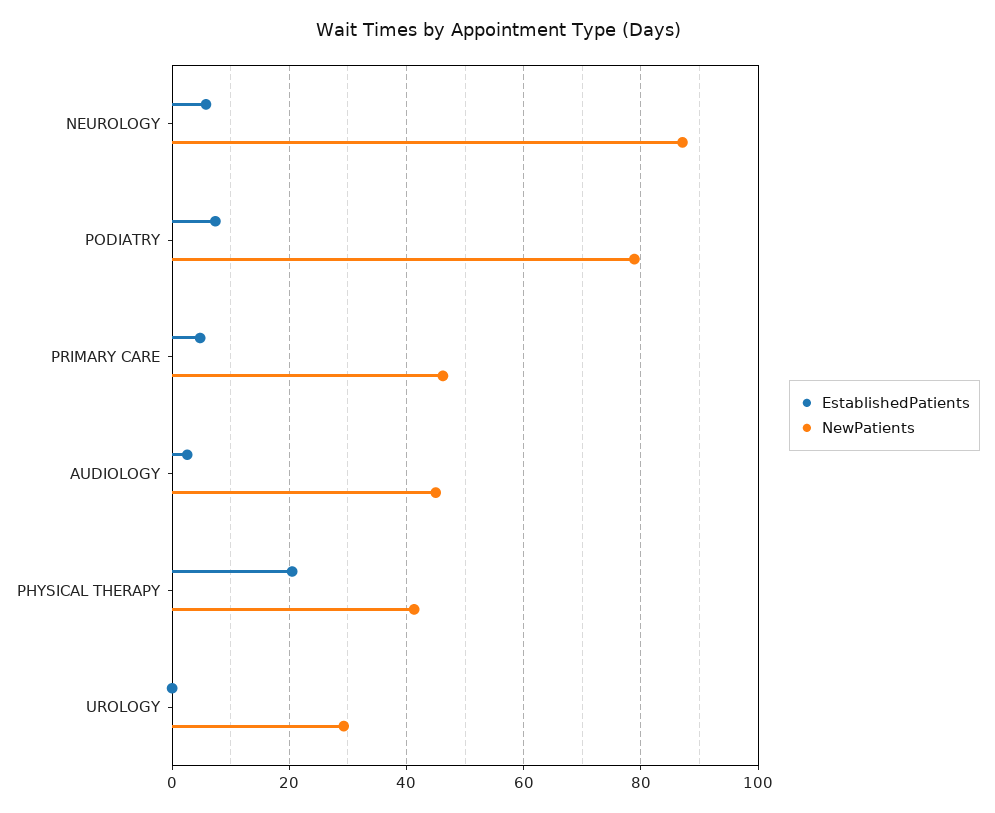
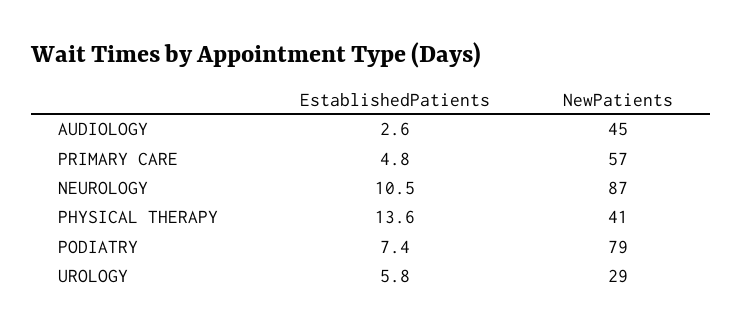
  {
    "EstablishedPatients": {
-     "NEUROLOGY": 6,
+     "NEUROLOGY": 10.5,
      "PODIATRY": 7.4,
      "PRIMARY CARE": 4.8,
      "AUDIOLOGY": 2.6,
-     "PHYSICAL THERAPY": 20,
+     "PHYSICAL THERAPY": 13.6,
-     "UROLOGY": 0
+     "UROLOGY": 5.8
    },
    "NewPatients": {
      "NEUROLOGY": 87,
      "PODIATRY": 79,
-     "PRIMARY CARE": 46,
+     "PRIMARY CARE": 57,
      "AUDIOLOGY": 45,
      "PHYSICAL THERAPY": 41,
      "UROLOGY": 29
    }
  }

